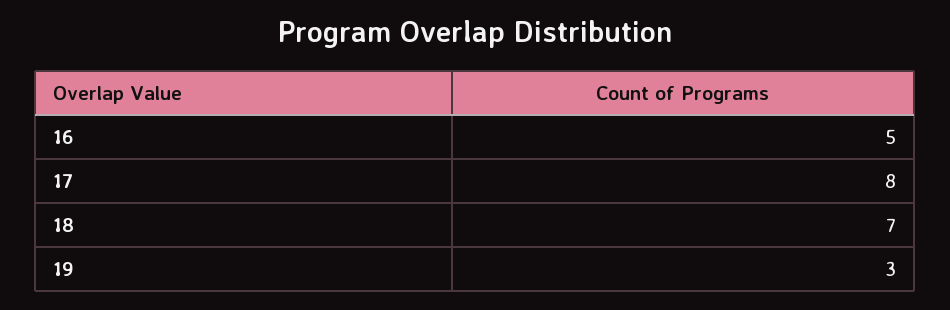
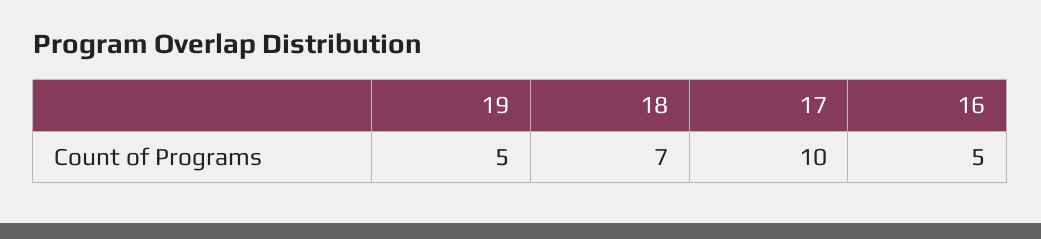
  {
    "16": 5,
-   "17": 8,
+   "17": 10,
    "18": 7,
-   "19": 3
+   "19": 5
  }

